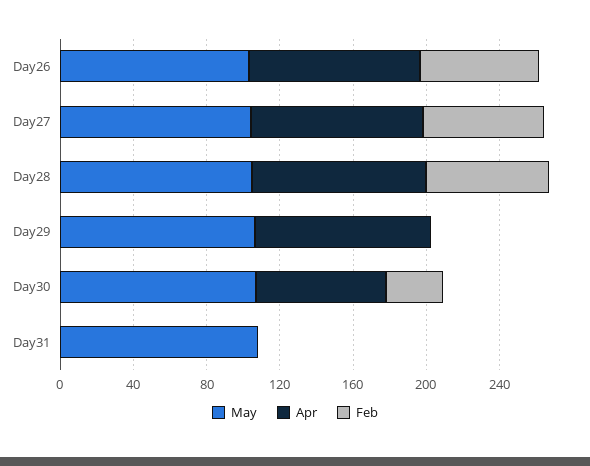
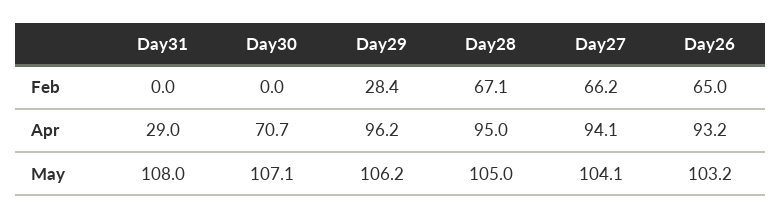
  {
    "May": {
      "Day26": 103.2,
      "Day27": 104.1,
      "Day28": 105,
      "Day29": 106.2,
      "Day30": 107.1,
      "Day31": 108
    },
    "Apr": {
      "Day26": 93.2,
      "Day27": 94.1,
      "Day28": 95,
      "Day29": 96.2,
      "Day30": 70.7,
-     "Day31": 0
+     "Day31": 29
    },
    "Feb": {
      "Day26": 65,
      "Day27": 66.2,
      "Day28": 67.1,
-     "Day29": 0,
+     "Day29": 28.4,
-     "Day30": 30,
+     "Day30": 0,
      "Day31": 0
    }
  }

